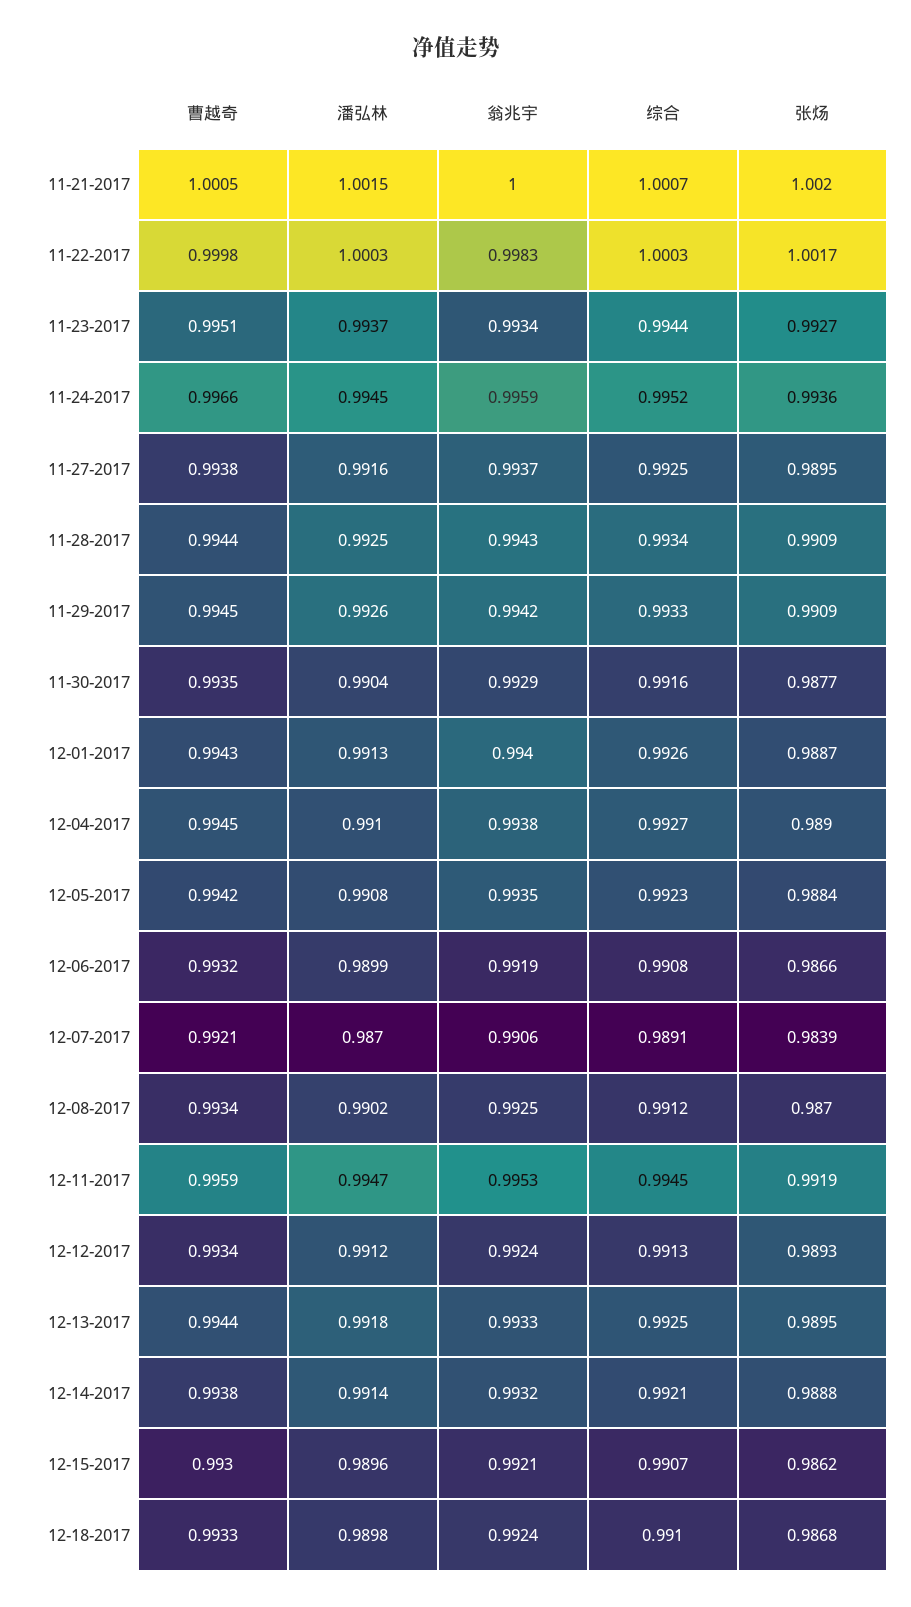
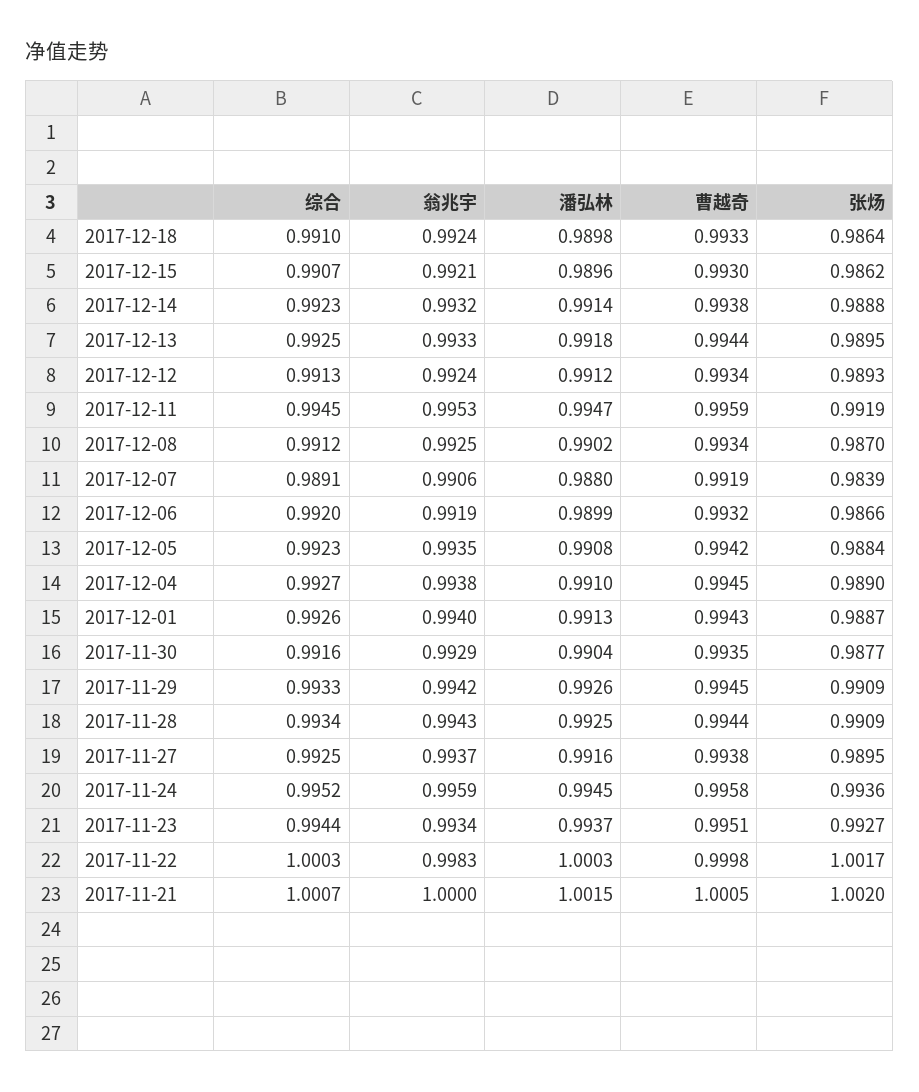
  {
    "曹越奇": {
      "11-21-2017": 1.0005,
      "11-22-2017": 0.9998,
      "11-23-2017": 0.9951,
-     "11-24-2017": 0.9966,
+     "11-24-2017": 0.9958,
      "11-27-2017": 0.9938,
      "11-28-2017": 0.9944,
      "11-29-2017": 0.9945,
      "11-30-2017": 0.9935,
      "12-01-2017": 0.9943,
      "12-04-2017": 0.9945,
      "12-05-2017": 0.9942,
      "12-06-2017": 0.9932,
-     "12-07-2017": 0.9921,
+     "12-07-2017": 0.9919,
      "12-08-2017": 0.9934,
      "12-11-2017": 0.9959,
      "12-12-2017": 0.9934,
      "12-13-2017": 0.9944,
      "12-14-2017": 0.9938,
      "12-15-2017": 0.993,
      "12-18-2017": 0.9933
    },
    "潘弘林": {
      "11-21-2017": 1.0015,
      "11-22-2017": 1.0003,
      "11-23-2017": 0.9937,
      "11-24-2017": 0.9945,
      "11-27-2017": 0.9916,
      "11-28-2017": 0.9925,
      "11-29-2017": 0.9926,
      "11-30-2017": 0.9904,
      "12-01-2017": 0.9913,
      "12-04-2017": 0.991,
      "12-05-2017": 0.9908,
      "12-06-2017": 0.9899,
-     "12-07-2017": 0.987,
+     "12-07-2017": 0.988,
      "12-08-2017": 0.9902,
      "12-11-2017": 0.9947,
      "12-12-2017": 0.9912,
      "12-13-2017": 0.9918,
      "12-14-2017": 0.9914,
      "12-15-2017": 0.9896,
      "12-18-2017": 0.9898
    },
    "翁兆宇": {
      "11-21-2017": 1,
      "11-22-2017": 0.9983,
      "11-23-2017": 0.9934,
      "11-24-2017": 0.9959,
      "11-27-2017": 0.9937,
      "11-28-2017": 0.9943,
      "11-29-2017": 0.9942,
      "11-30-2017": 0.9929,
      "12-01-2017": 0.994,
      "12-04-2017": 0.9938,
      "12-05-2017": 0.9935,
      "12-06-2017": 0.9919,
      "12-07-2017": 0.9906,
      "12-08-2017": 0.9925,
      "12-11-2017": 0.9953,
      "12-12-2017": 0.9924,
      "12-13-2017": 0.9933,
      "12-14-2017": 0.9932,
      "12-15-2017": 0.9921,
      "12-18-2017": 0.9924
    },
    "综合": {
      "11-21-2017": 1.0007,
      "11-22-2017": 1.0003,
      "11-23-2017": 0.9944,
      "11-24-2017": 0.9952,
      "11-27-2017": 0.9925,
      "11-28-2017": 0.9934,
      "11-29-2017": 0.9933,
      "11-30-2017": 0.9916,
      "12-01-2017": 0.9926,
      "12-04-2017": 0.9927,
      "12-05-2017": 0.9923,
-     "12-06-2017": 0.9908,
+     "12-06-2017": 0.992,
      "12-07-2017": 0.9891,
      "12-08-2017": 0.9912,
      "12-11-2017": 0.9945,
      "12-12-2017": 0.9913,
      "12-13-2017": 0.9925,
-     "12-14-2017": 0.9921,
+     "12-14-2017": 0.9923,
      "12-15-2017": 0.9907,
      "12-18-2017": 0.991
    },
    "张炀": {
      "11-21-2017": 1.002,
      "11-22-2017": 1.0017,
      "11-23-2017": 0.9927,
      "11-24-2017": 0.9936,
      "11-27-2017": 0.9895,
      "11-28-2017": 0.9909,
      "11-29-2017": 0.9909,
      "11-30-2017": 0.9877,
      "12-01-2017": 0.9887,
      "12-04-2017": 0.989,
      "12-05-2017": 0.9884,
      "12-06-2017": 0.9866,
      "12-07-2017": 0.9839,
      "12-08-2017": 0.987,
      "12-11-2017": 0.9919,
      "12-12-2017": 0.9893,
      "12-13-2017": 0.9895,
      "12-14-2017": 0.9888,
      "12-15-2017": 0.9862,
-     "12-18-2017": 0.9868
+     "12-18-2017": 0.9864
    }
  }

